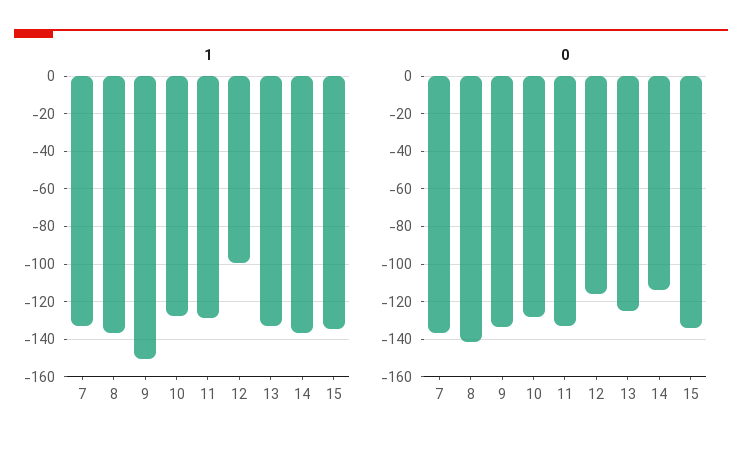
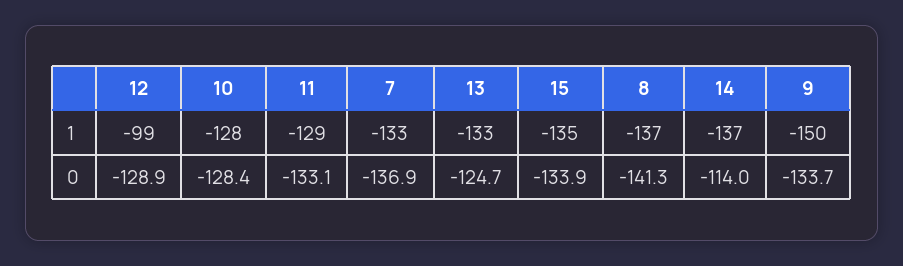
  {
    "1": {
      "7": -133,
      "8": -137,
      "9": -150,
      "10": -128,
      "11": -129,
      "12": -99,
      "13": -133,
      "14": -137,
      "15": -135
    },
    "0": {
      "7": -136.9,
      "8": -141.3,
      "9": -133.7,
      "10": -128.4,
      "11": -133.1,
-     "12": -115,
+     "12": -128.9,
      "13": -124.7,
      "14": -114,
      "15": -133.9
    }
  }

